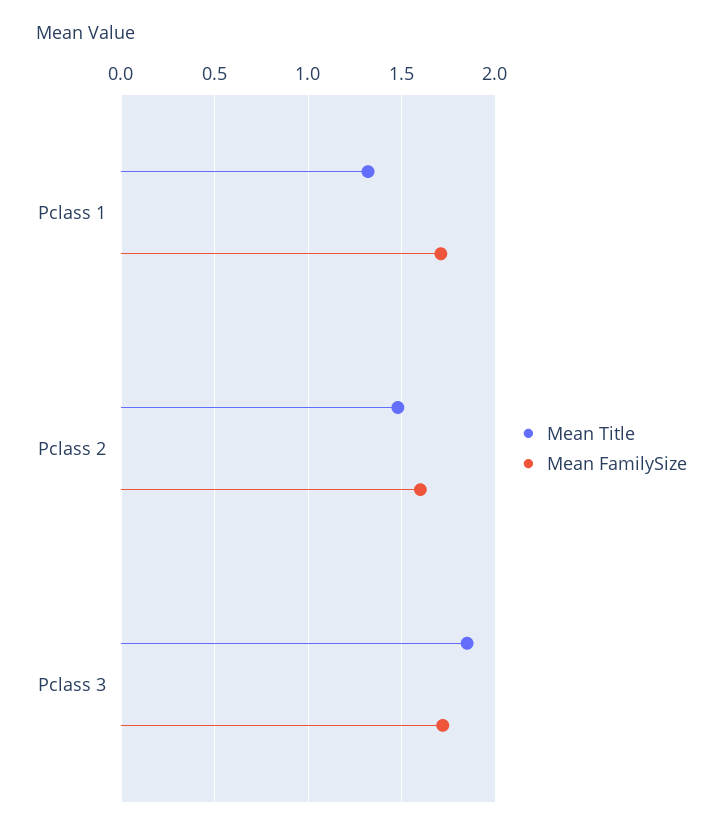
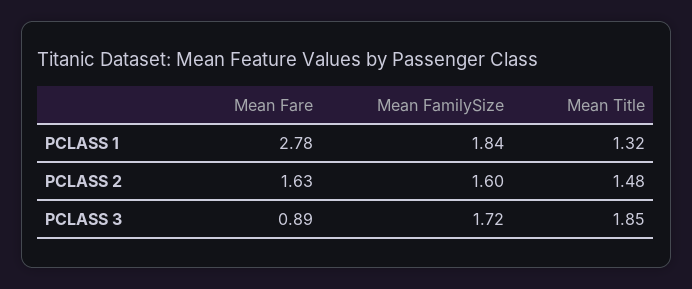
  {
    "Mean Title": {
      "Pclass 1": 1.32,
      "Pclass 2": 1.48,
      "Pclass 3": 1.85
    },
    "Mean FamilySize": {
-     "Pclass 1": 1.7,
+     "Pclass 1": 1.84,
      "Pclass 2": 1.6,
      "Pclass 3": 1.72
-   }
+   },
+   "Mean Fare": {
+     "Pclass 1": 2.78,
+     "Pclass 2": 1.63,
+     "Pclass 3": 0.89
+   }
  }

